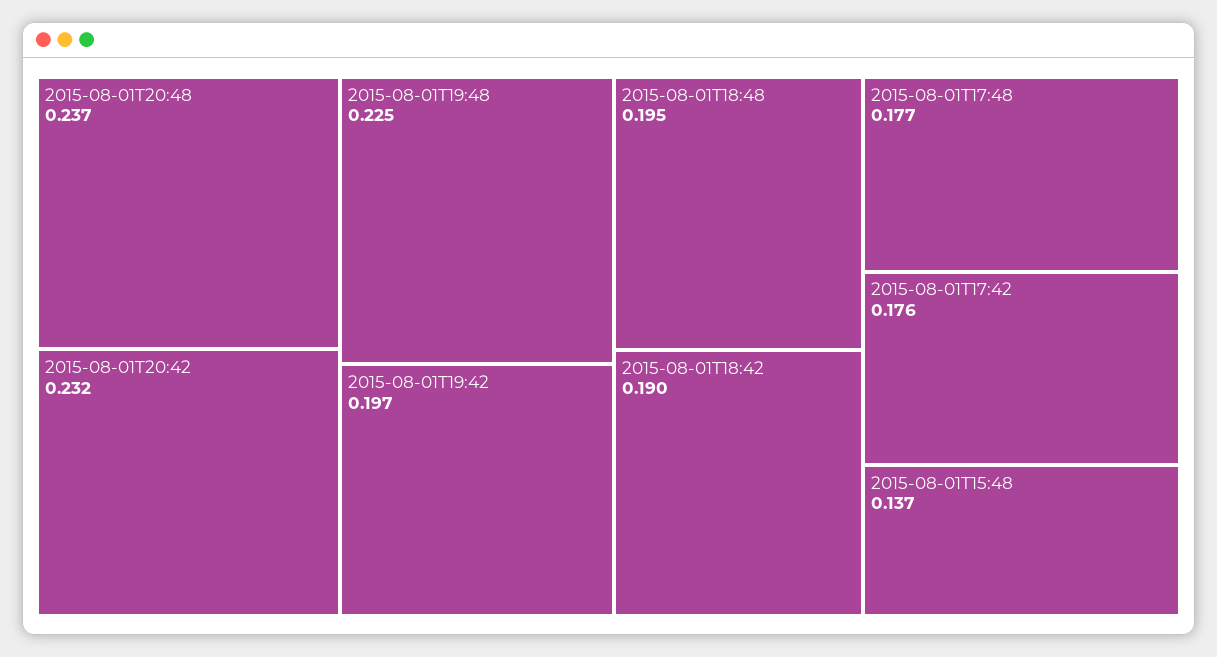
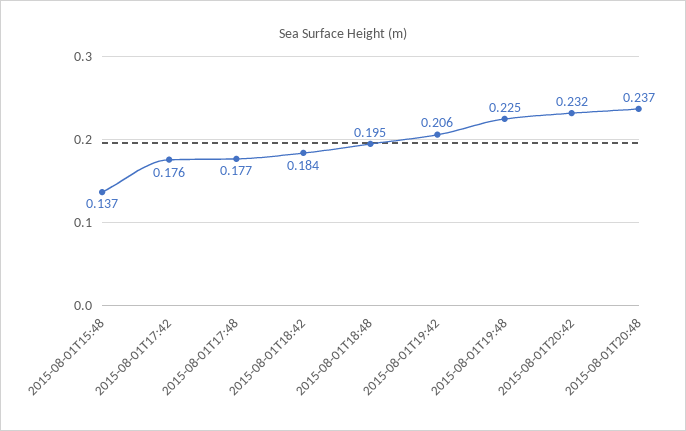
  {
    "2015-08-01T20:48": 0.237,
    "2015-08-01T20:42": 0.232,
    "2015-08-01T19:48": 0.225,
-   "2015-08-01T19:42": 0.197,
+   "2015-08-01T19:42": 0.206,
    "2015-08-01T18:48": 0.195,
-   "2015-08-01T18:42": 0.19,
+   "2015-08-01T18:42": 0.184,
    "2015-08-01T17:48": 0.177,
    "2015-08-01T17:42": 0.176,
    "2015-08-01T15:48": 0.137
  }

